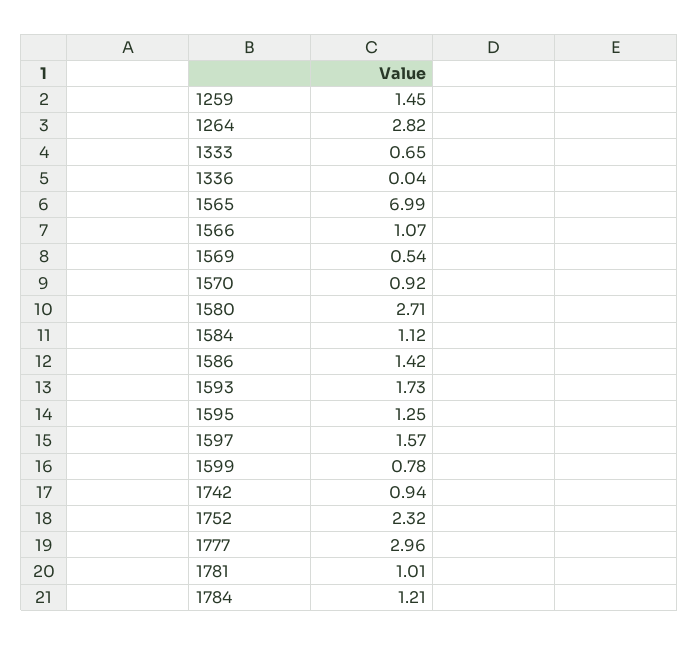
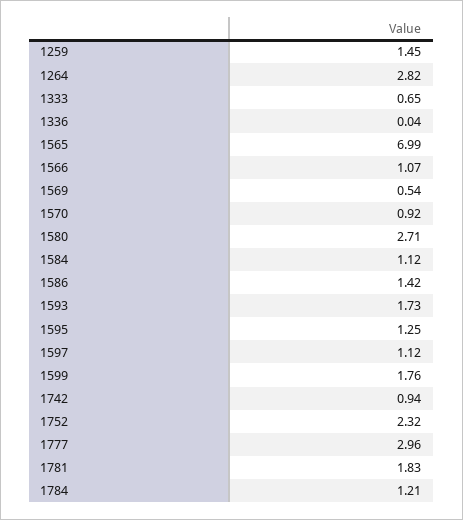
  {
    "1259": 1.45,
    "1264": 2.82,
    "1333": 0.65,
    "1336": 0.04,
    "1565": 6.99,
    "1566": 1.07,
    "1569": 0.54,
    "1570": 0.92,
    "1580": 2.71,
    "1584": 1.12,
    "1586": 1.42,
    "1593": 1.73,
    "1595": 1.25,
-   "1597": 1.57,
+   "1597": 1.12,
-   "1599": 0.78,
+   "1599": 1.76,
    "1742": 0.94,
    "1752": 2.32,
    "1777": 2.96,
-   "1781": 1.01,
+   "1781": 1.83,
    "1784": 1.21
  }

